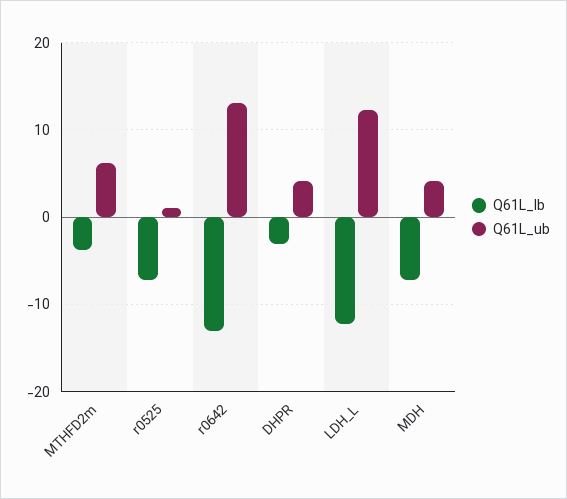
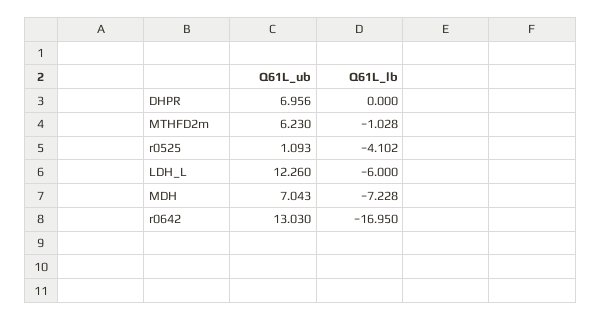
  {
    "Q61L_lb": {
-     "MTHFD2m": -4,
+     "MTHFD2m": -1.028,
-     "r0525": -7,
+     "r0525": -4.102,
-     "r0642": -13,
+     "r0642": -16.95,
-     "DHPR": -3,
+     "DHPR": 0,
-     "LDH_L": -12,
+     "LDH_L": -6,
      "MDH": -7.228
    },
    "Q61L_ub": {
      "MTHFD2m": 6.23,
      "r0525": 1.093,
      "r0642": 13.03,
-     "DHPR": 4,
+     "DHPR": 6.956,
      "LDH_L": 12.26,
-     "MDH": 4
+     "MDH": 7.043
    }
  }

